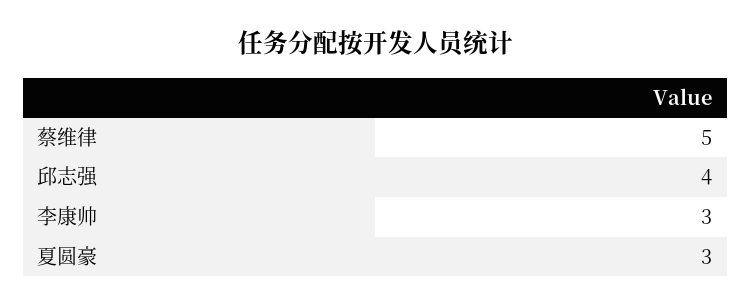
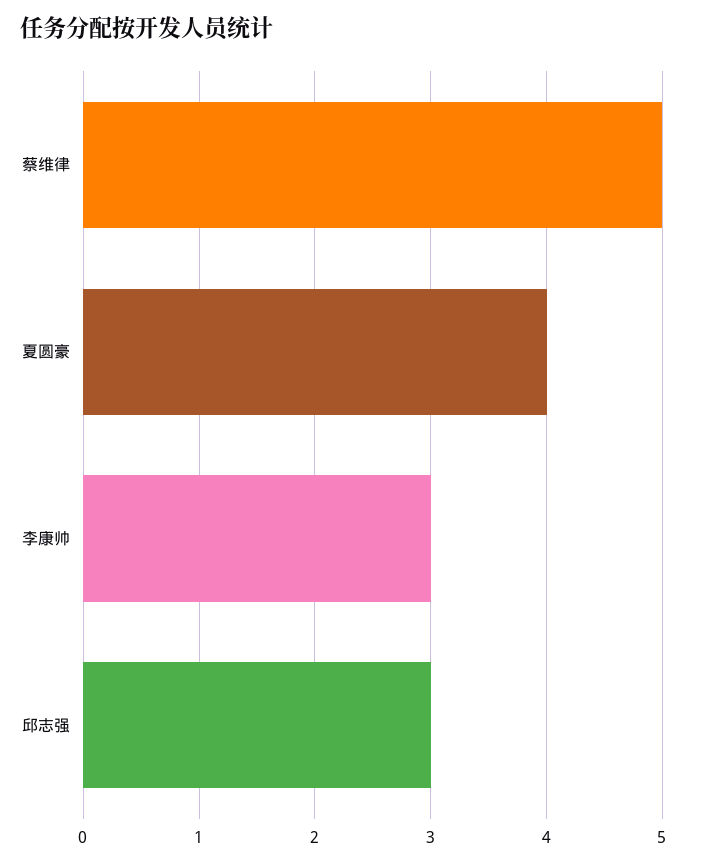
  {
    "蔡维律": 5,
-   "邱志强": 4,
+   "邱志强": 3,
    "李康帅": 3,
-   "夏圆豪": 3
+   "夏圆豪": 4
  }

